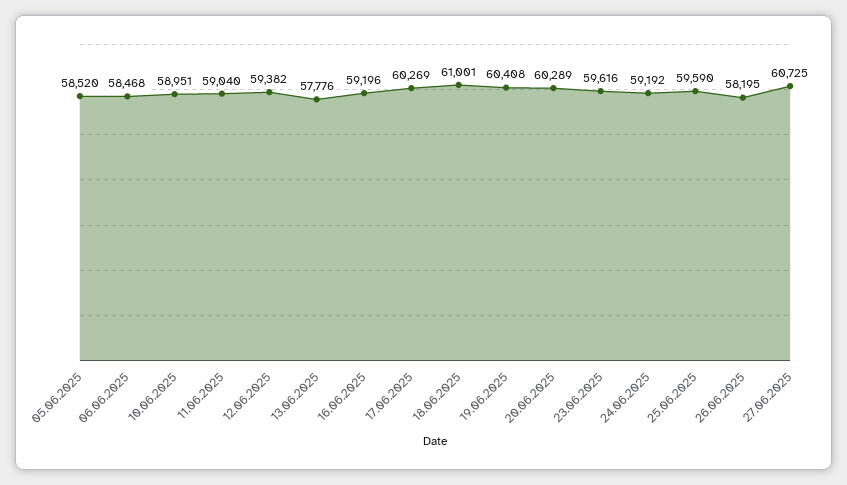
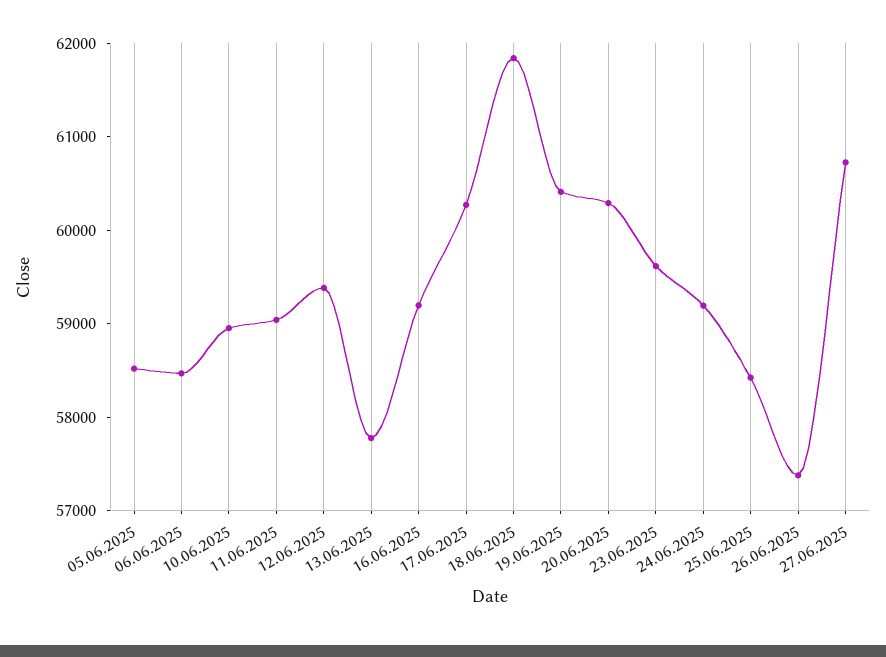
  {
    "05.06.2025": 58520,
    "06.06.2025": 58468,
    "10.06.2025": 58951,
    "11.06.2025": 59040,
    "12.06.2025": 59382,
    "13.06.2025": 57776,
    "16.06.2025": 59196,
    "17.06.2025": 60269,
-   "18.06.2025": 61001,
+   "18.06.2025": 61800,
    "19.06.2025": 60408,
    "20.06.2025": 60289,
    "23.06.2025": 59616,
    "24.06.2025": 59192,
-   "25.06.2025": 59590,
+   "25.06.2025": 58400,
-   "26.06.2025": 58195,
+   "26.06.2025": 57400,
    "27.06.2025": 60725
  }

